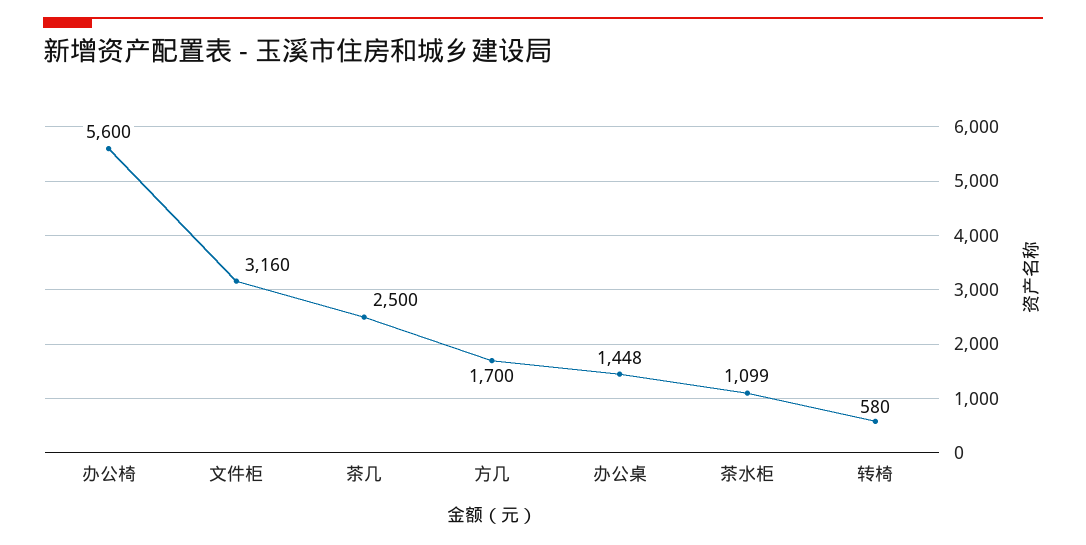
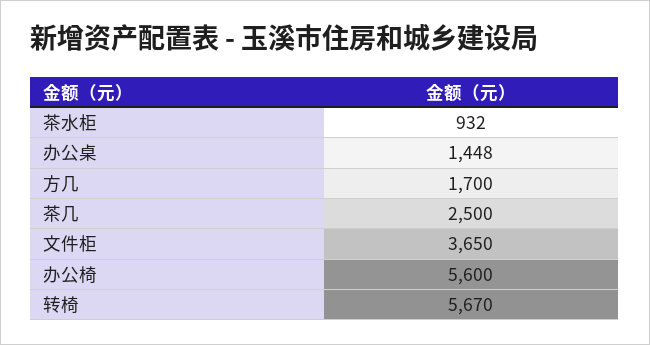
  {
    "办公椅": 5600,
-   "文件柜": 3160,
+   "文件柜": 3650,
    "茶几": 2500,
    "方几": 1700,
    "办公桌": 1448,
-   "茶水柜": 1099,
+   "茶水柜": 932,
-   "转椅": 580
+   "转椅": 5670
  }

